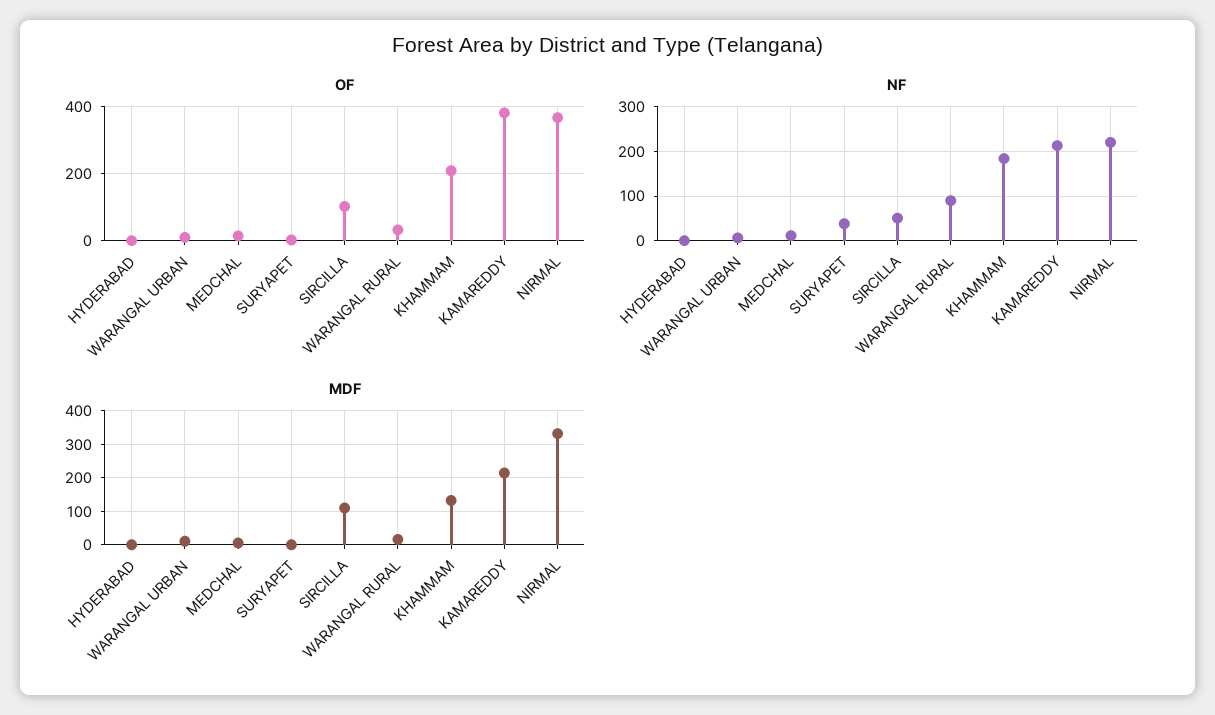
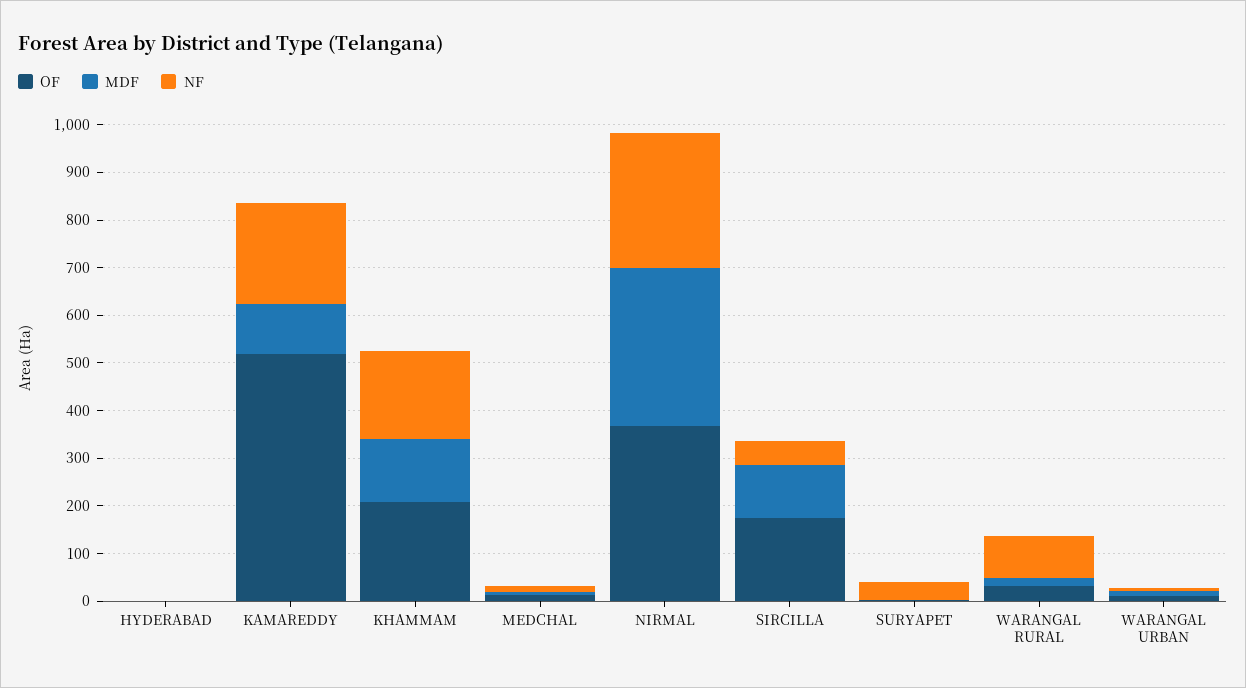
  {
    "OF": {
      "HYDERABAD": 0,
      "WARANGAL URBAN": 20,
      "MEDCHAL": 20,
      "SURYAPET": 0,
-     "SIRCILLA": 100,
+     "SIRCILLA": 180,
      "WARANGAL RURAL": 40,
      "KHAMMAM": 200,
-     "KAMAREDDY": 380,
+     "KAMAREDDY": 520,
      "NIRMAL": 360
    },
    "NF": {
      "HYDERABAD": 0,
      "WARANGAL URBAN": 0,
      "MEDCHAL": 20,
      "SURYAPET": 40,
      "SIRCILLA": 60,
      "WARANGAL RURAL": 80,
      "KHAMMAM": 180,
      "KAMAREDDY": 220,
-     "NIRMAL": 220
+     "NIRMAL": 280
    },
    "MDF": {
      "HYDERABAD": 0,
      "WARANGAL URBAN": 20,
      "MEDCHAL": 0,
      "SURYAPET": 0,
      "SIRCILLA": 100,
      "WARANGAL RURAL": 20,
      "KHAMMAM": 140,
-     "KAMAREDDY": 220,
+     "KAMAREDDY": 100,
      "NIRMAL": 340
    }
  }

